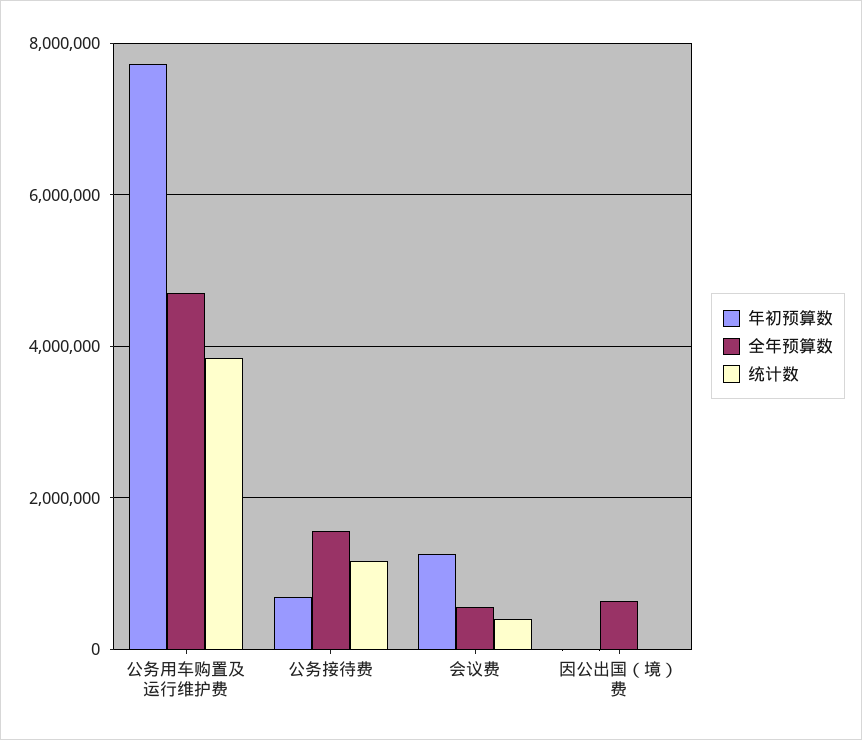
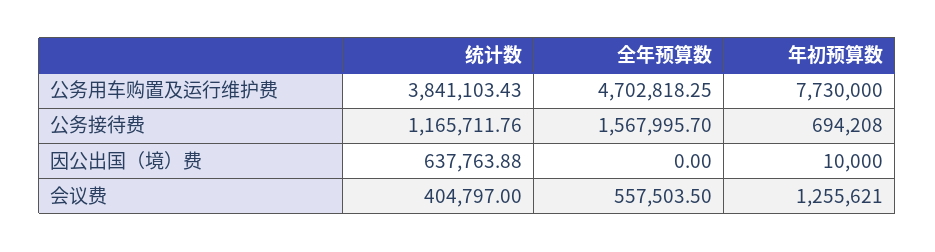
  {
    "年初预算数": {
      "公务用车购置及运行维护费": 7730000,
      "公务接待费": 694208,
      "会议费": 1255621,
      "因公出国（境）费": 10000
    },
    "全年预算数": {
      "公务用车购置及运行维护费": 4702818.25,
      "公务接待费": 1567995.7,
      "会议费": 557503.5,
-     "因公出国（境）费": 600000
+     "因公出国（境）费": 0
    },
    "统计数": {
      "公务用车购置及运行维护费": 3841103.43,
      "公务接待费": 1165711.76,
      "会议费": 404797,
-     "因公出国（境）费": 0
+     "因公出国（境）费": 637763.88
    }
  }

